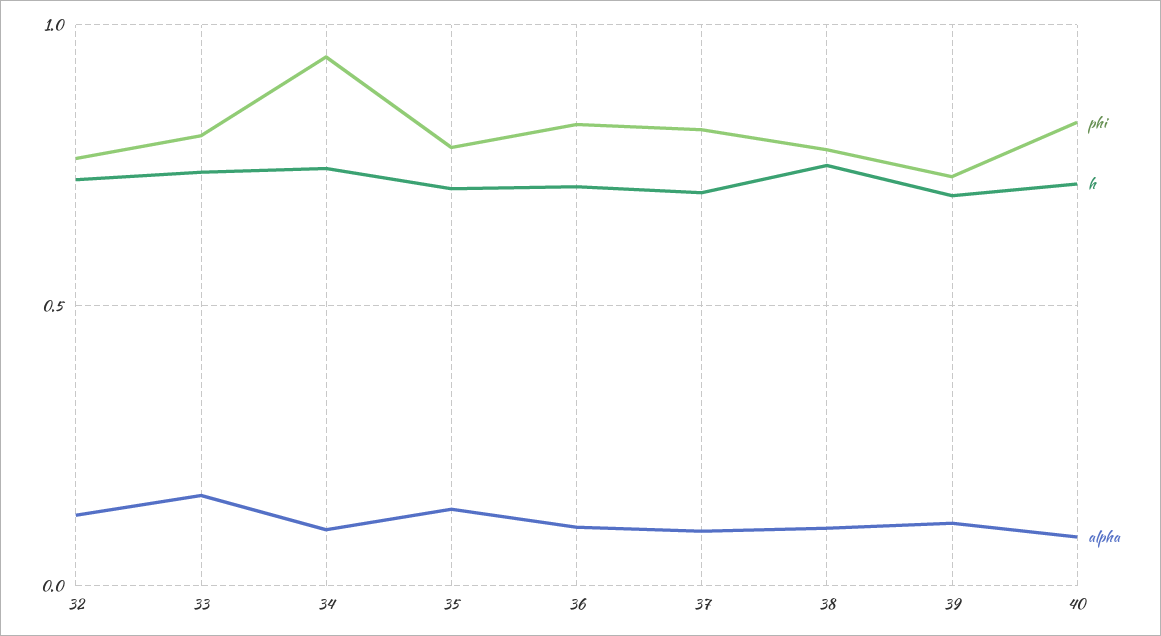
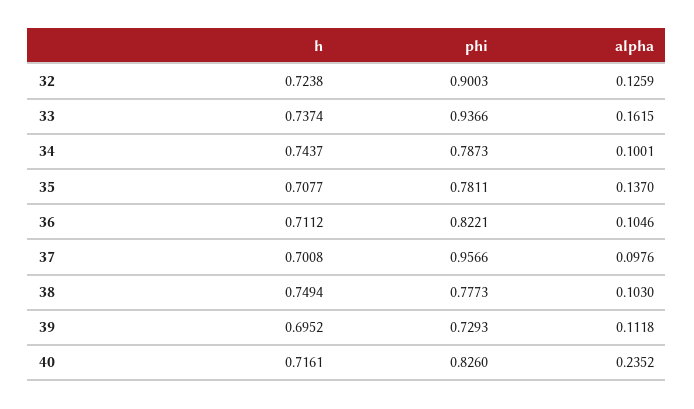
  {
    "phi": {
-     "32": 0.75,
+     "32": 0.9003,
-     "33": 0.8,
+     "33": 0.9366,
-     "34": 0.95,
+     "34": 0.7873,
      "35": 0.7811,
      "36": 0.8221,
-     "37": 0.8,
+     "37": 0.9566,
      "38": 0.7773,
      "39": 0.7293,
      "40": 0.826
    },
    "h": {
      "32": 0.7238,
      "33": 0.7374,
      "34": 0.7437,
      "35": 0.7077,
      "36": 0.7112,
      "37": 0.7008,
      "38": 0.7494,
      "39": 0.6952,
      "40": 0.7161
    },
    "alpha": {
      "32": 0.1259,
      "33": 0.1615,
      "34": 0.1001,
      "35": 0.137,
      "36": 0.1046,
      "37": 0.0976,
      "38": 0.103,
      "39": 0.1118,
-     "40": 0.1
+     "40": 0.2352
    }
  }

